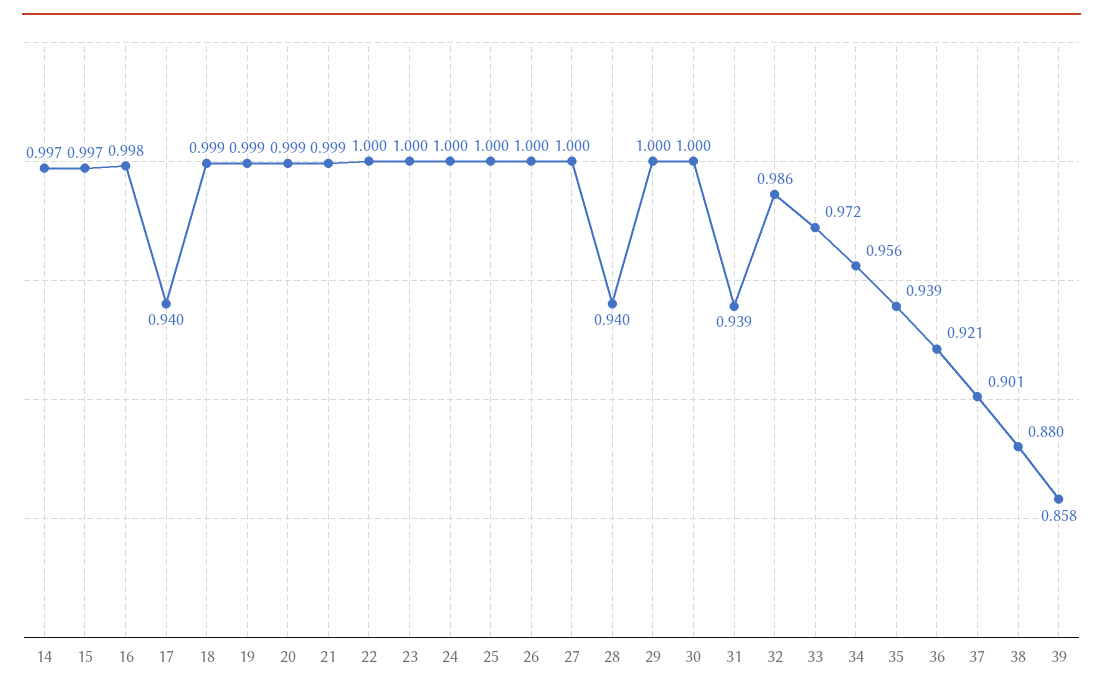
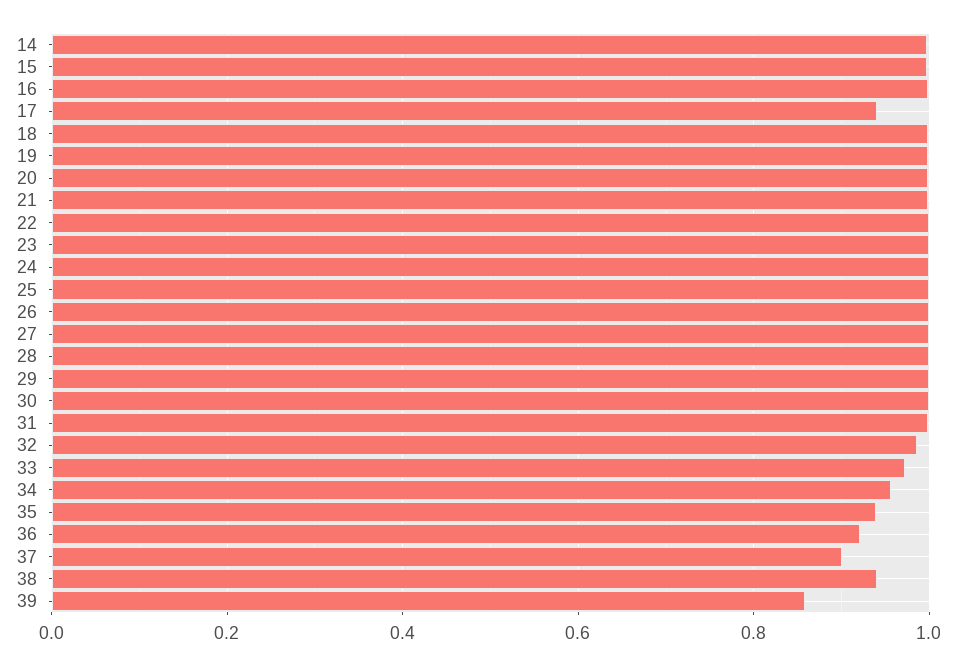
  {
    "14": 0.997,
    "15": 0.997,
    "16": 0.998,
    "17": 0.94,
    "18": 0.999,
    "19": 0.999,
    "20": 0.999,
    "21": 0.999,
    "22": 1,
    "23": 1,
    "24": 1,
    "25": 1,
    "26": 1,
    "27": 1,
-   "28": 0.94,
+   "28": 1,
    "29": 1,
    "30": 1,
-   "31": 0.939,
+   "31": 1,
    "32": 0.986,
    "33": 0.972,
    "34": 0.956,
    "35": 0.939,
    "36": 0.921,
    "37": 0.901,
-   "38": 0.88,
+   "38": 0.94,
    "39": 0.858
  }

